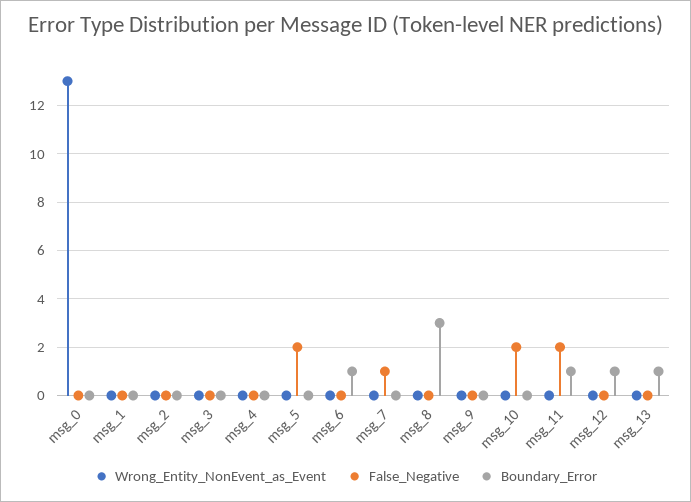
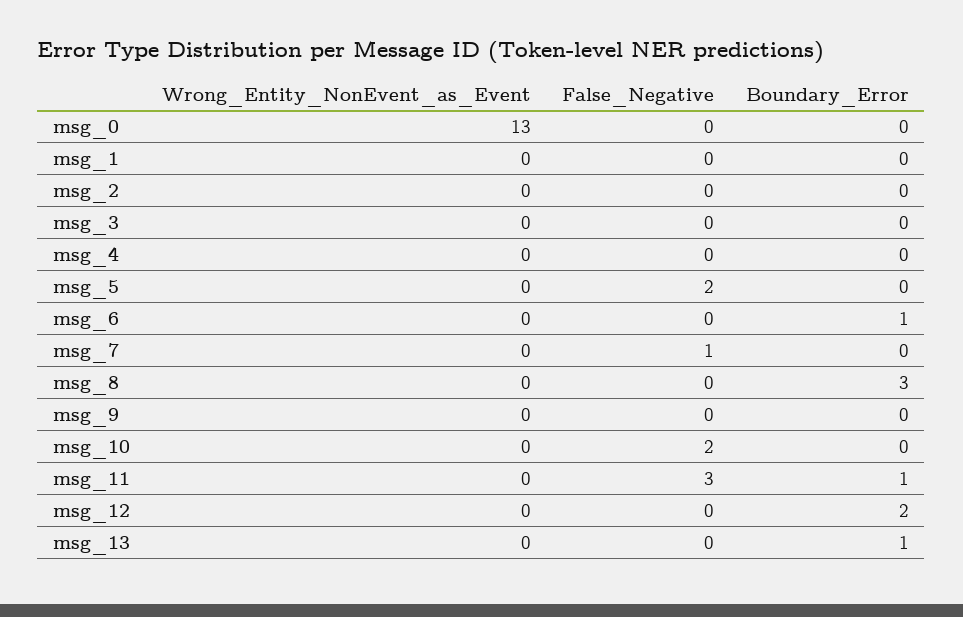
  {
    "Wrong_Entity_NonEvent_as_Event": {
      "msg_0": 13,
      "msg_1": 0,
      "msg_2": 0,
      "msg_3": 0,
      "msg_4": 0,
      "msg_5": 0,
      "msg_6": 0,
      "msg_7": 0,
      "msg_8": 0,
      "msg_9": 0,
      "msg_10": 0,
      "msg_11": 0,
      "msg_12": 0,
      "msg_13": 0
    },
    "False_Negative": {
      "msg_0": 0,
      "msg_1": 0,
      "msg_2": 0,
      "msg_3": 0,
      "msg_4": 0,
      "msg_5": 2,
      "msg_6": 0,
      "msg_7": 1,
      "msg_8": 0,
      "msg_9": 0,
      "msg_10": 2,
-     "msg_11": 2,
+     "msg_11": 3,
      "msg_12": 0,
      "msg_13": 0
    },
    "Boundary_Error": {
      "msg_0": 0,
      "msg_1": 0,
      "msg_2": 0,
      "msg_3": 0,
      "msg_4": 0,
      "msg_5": 0,
      "msg_6": 1,
      "msg_7": 0,
      "msg_8": 3,
      "msg_9": 0,
      "msg_10": 0,
      "msg_11": 1,
-     "msg_12": 1,
+     "msg_12": 2,
      "msg_13": 1
    }
  }

